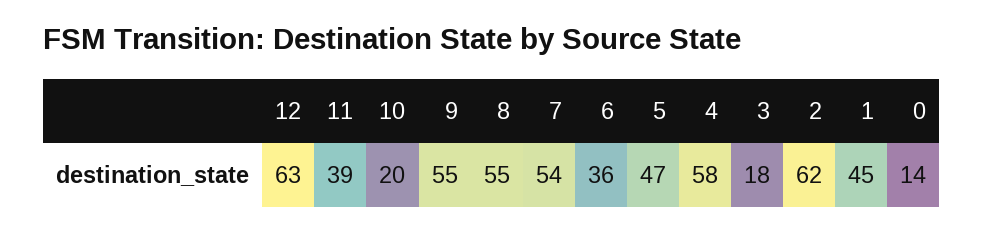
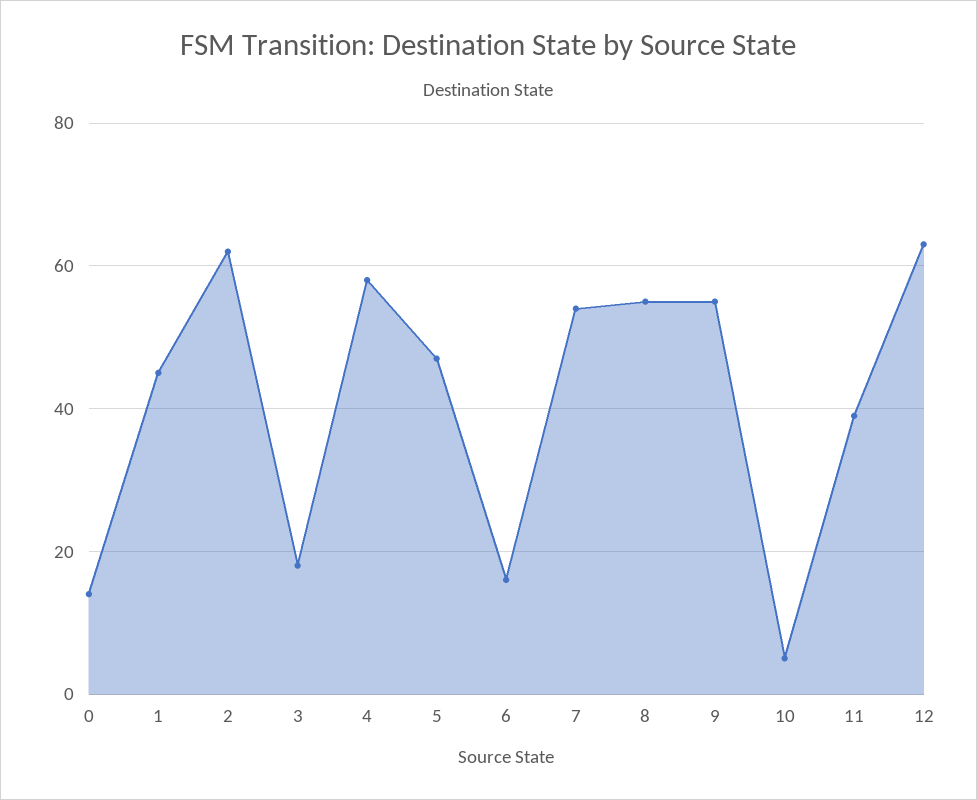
  {
    "12": 63,
    "11": 39,
-   "10": 20,
+   "10": 5,
    "9": 55,
    "8": 55,
    "7": 54,
-   "6": 36,
+   "6": 15,
    "5": 47,
    "4": 58,
    "3": 18,
    "2": 62,
    "1": 45,
    "0": 14
  }

